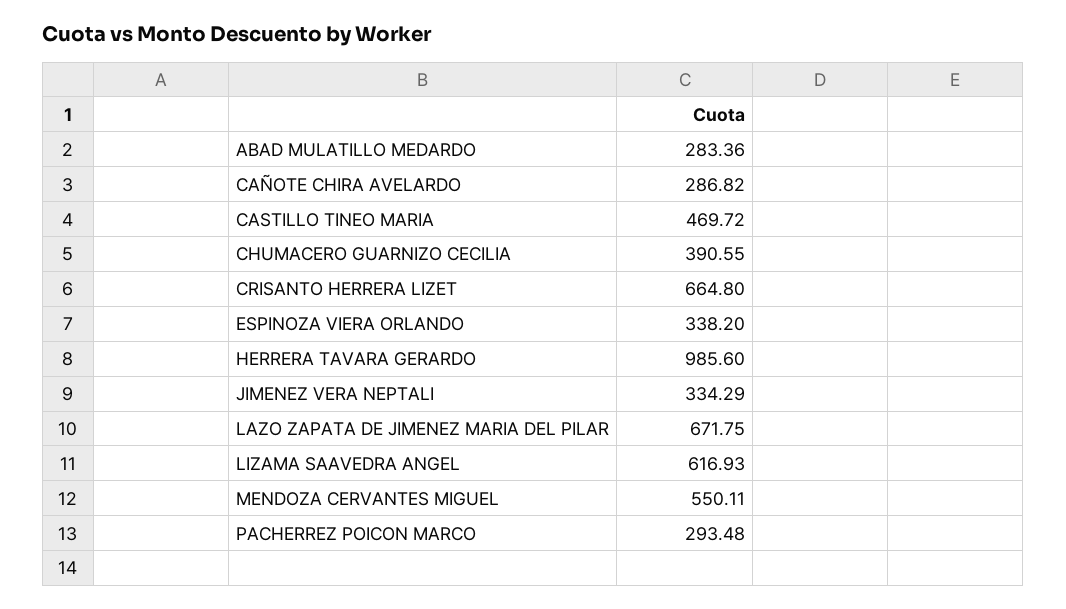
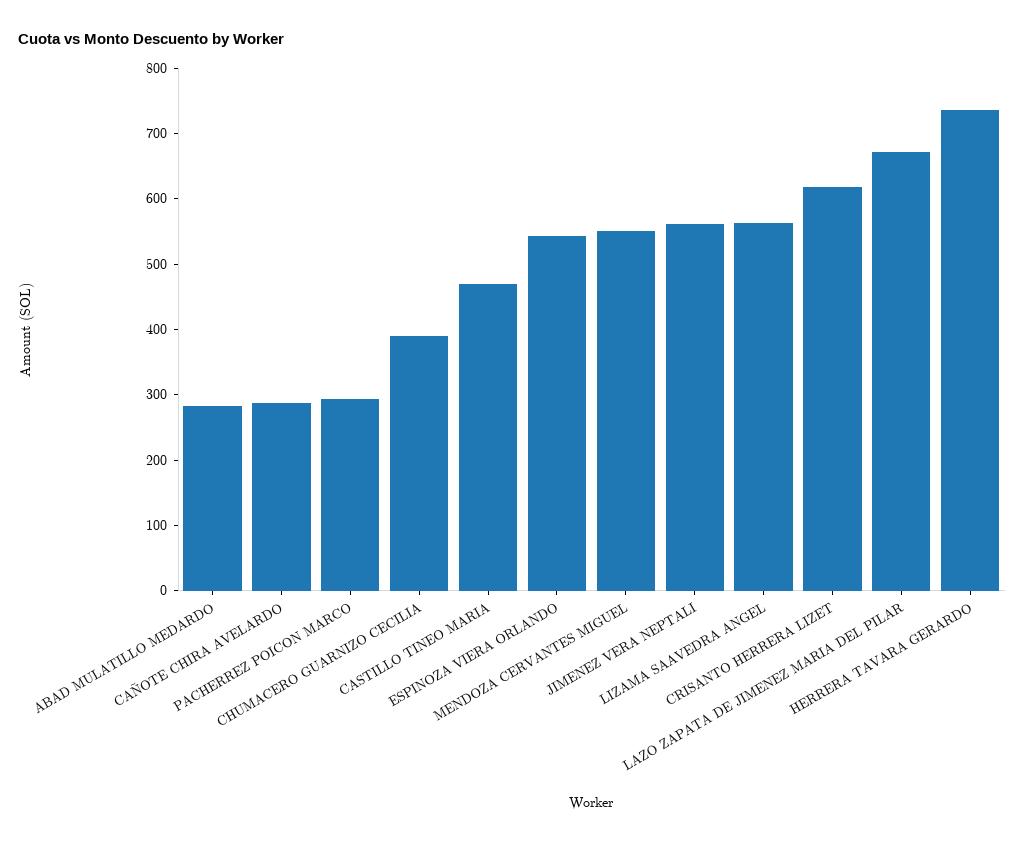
  {
    "ABAD MULATILLO MEDARDO": 283.36,
    "CAÑOTE CHIRA AVELARDO": 286.82,
    "CASTILLO TINEO MARIA": 469.72,
    "CHUMACERO GUARNIZO CECILIA": 390.55,
-   "CRISANTO HERRERA LIZET": 664.8,
+   "CRISANTO HERRERA LIZET": 620,
-   "ESPINOZA VIERA ORLANDO": 338.2,
+   "ESPINOZA VIERA ORLANDO": 540,
-   "HERRERA TAVARA GERARDO": 985.6,
+   "HERRERA TAVARA GERARDO": 740,
-   "JIMENEZ VERA NEPTALI": 334.29,
+   "JIMENEZ VERA NEPTALI": 560,
    "LAZO ZAPATA DE JIMENEZ MARIA DEL PILAR": 671.75,
-   "LIZAMA SAAVEDRA ANGEL": 616.93,
+   "LIZAMA SAAVEDRA ANGEL": 560,
    "MENDOZA CERVANTES MIGUEL": 550.11,
    "PACHERREZ POICON MARCO": 293.48
  }

